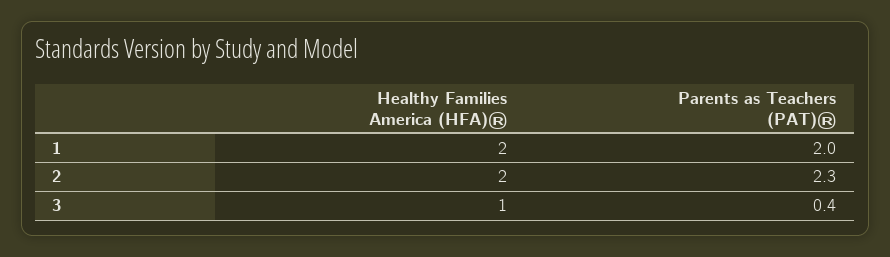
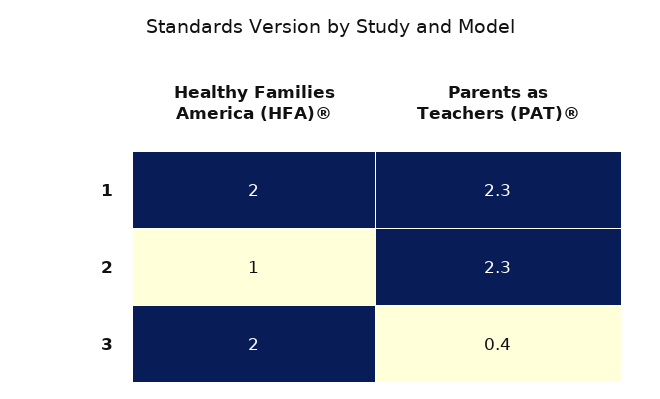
  {
    "Healthy Families America (HFA)®": {
      "1": 2,
-     "2": 2,
+     "2": 1,
-     "3": 1
+     "3": 2
    },
    "Parents as Teachers (PAT)®": {
-     "1": 2,
+     "1": 2.3,
      "2": 2.3,
      "3": 0.4
    }
  }

